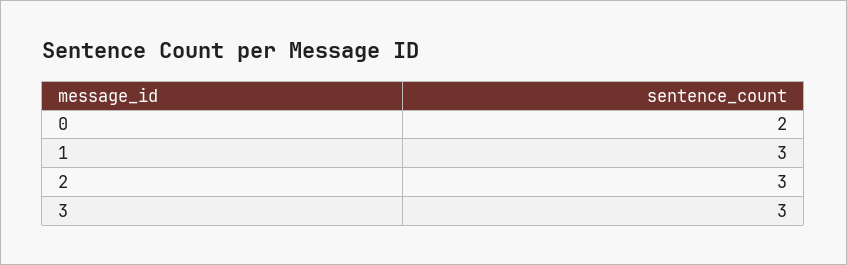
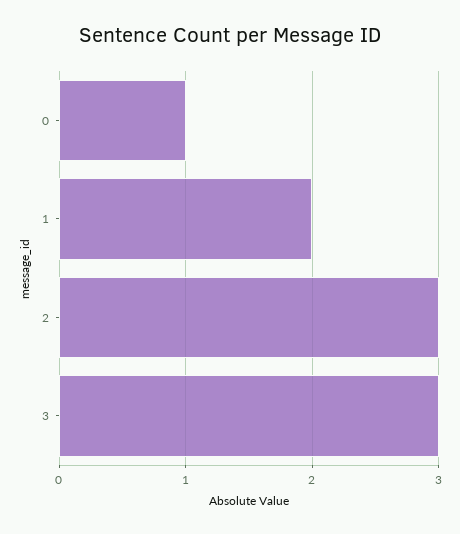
  {
-   "0": 2,
+   "0": 1,
-   "1": 3,
+   "1": 2,
    "2": 3,
    "3": 3
  }

